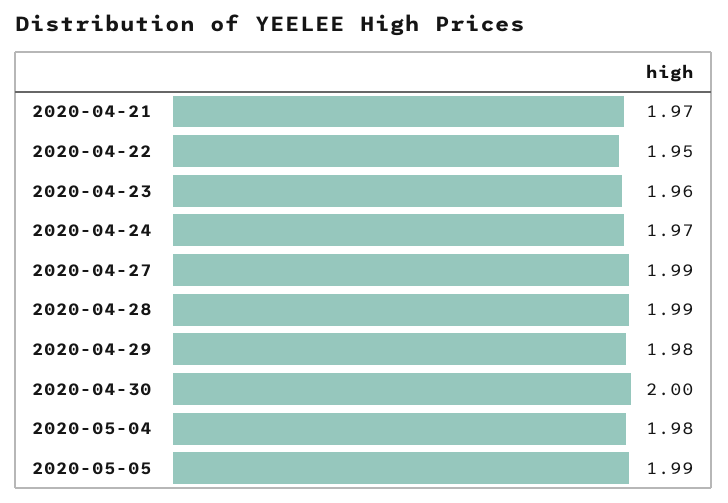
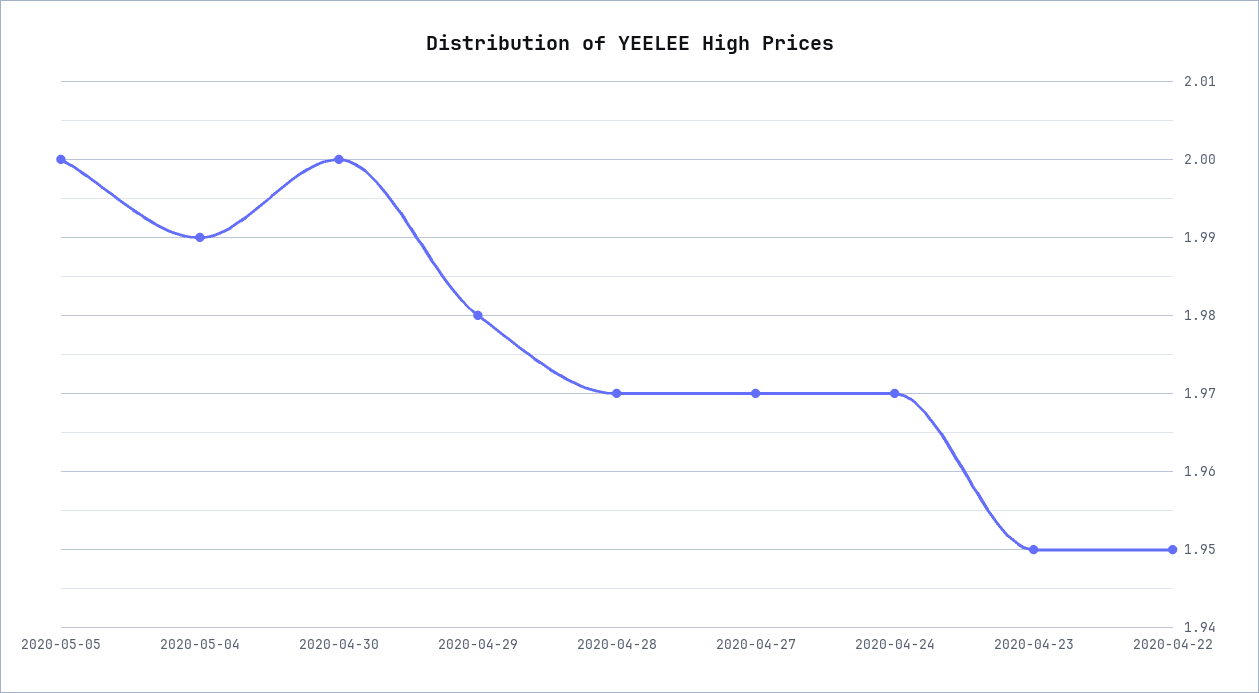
  {
-   "2020-04-21": 1.97,
    "2020-04-22": 1.95,
-   "2020-04-23": 1.96,
+   "2020-04-23": 1.95,
    "2020-04-24": 1.97,
-   "2020-04-27": 1.99,
+   "2020-04-27": 1.97,
-   "2020-04-28": 1.99,
+   "2020-04-28": 1.97,
    "2020-04-29": 1.98,
    "2020-04-30": 2,
-   "2020-05-04": 1.98,
+   "2020-05-04": 1.99,
-   "2020-05-05": 1.99
+   "2020-05-05": 2
  }

